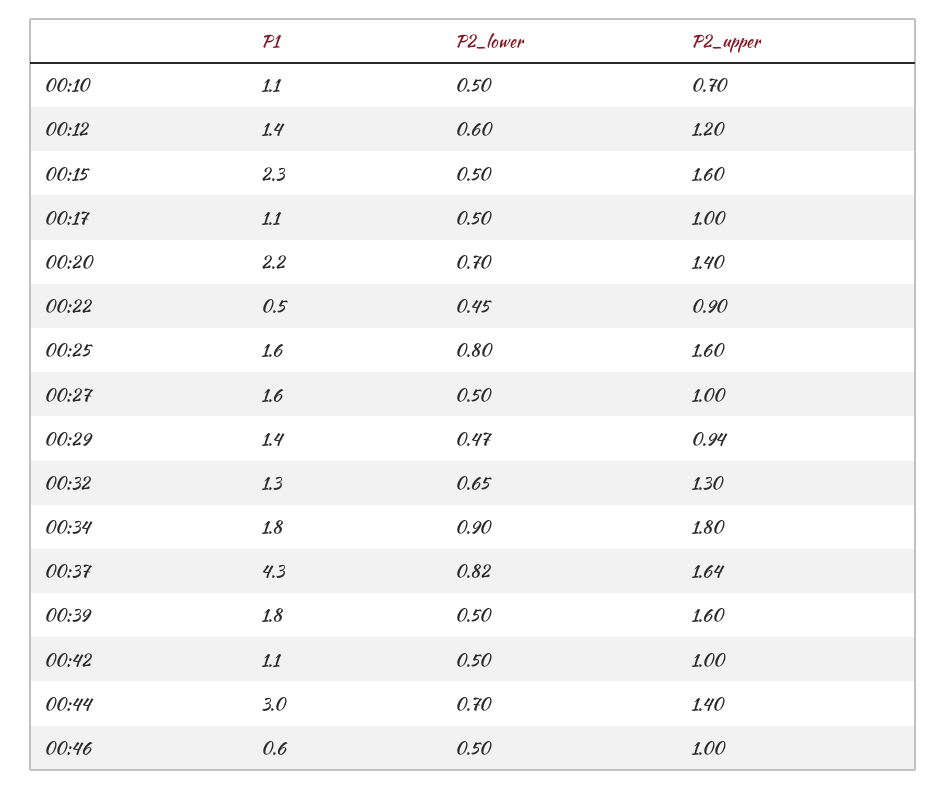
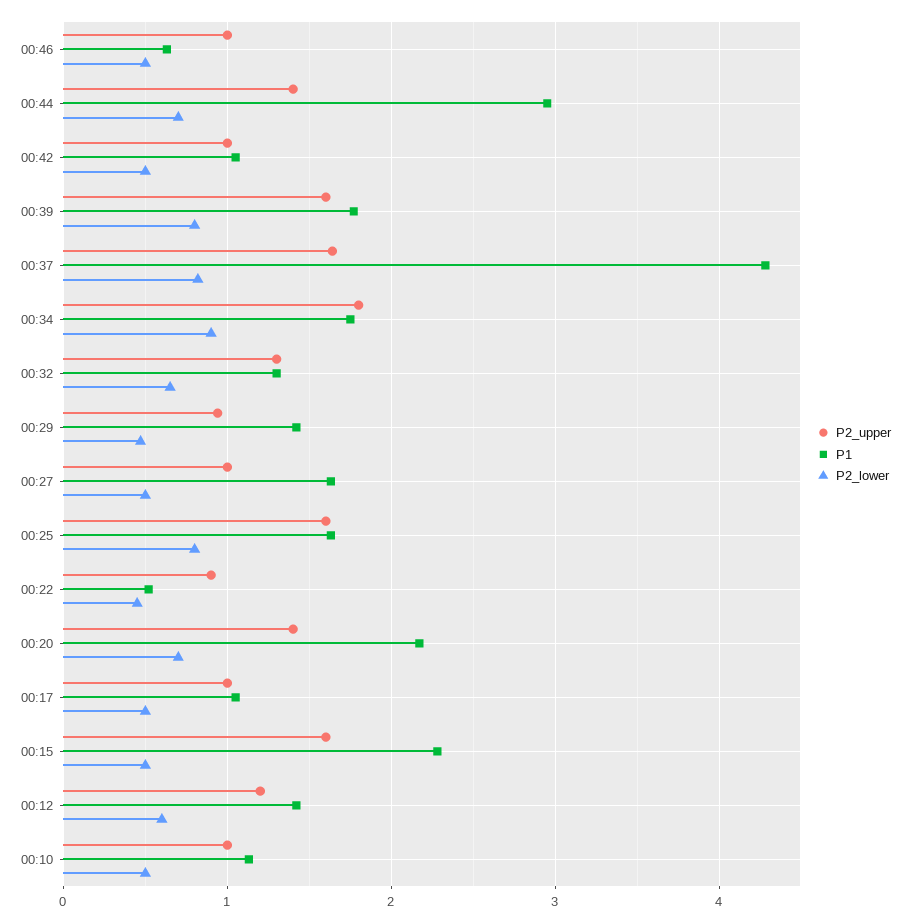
  {
    "P1": {
      "00:10": 1.1,
      "00:12": 1.4,
      "00:15": 2.3,
      "00:17": 1.1,
      "00:20": 2.2,
      "00:22": 0.5,
      "00:25": 1.6,
      "00:27": 1.6,
      "00:29": 1.4,
      "00:32": 1.3,
      "00:34": 1.8,
      "00:37": 4.3,
      "00:39": 1.8,
      "00:42": 1.1,
      "00:44": 3,
      "00:46": 0.6
    },
    "P2_lower": {
      "00:10": 0.5,
      "00:12": 0.6,
      "00:15": 0.5,
      "00:17": 0.5,
      "00:20": 0.7,
      "00:22": 0.45,
      "00:25": 0.8,
      "00:27": 0.5,
      "00:29": 0.47,
      "00:32": 0.65,
      "00:34": 0.9,
      "00:37": 0.82,
-     "00:39": 0.5,
+     "00:39": 0.8,
      "00:42": 0.5,
      "00:44": 0.7,
      "00:46": 0.5
    },
    "P2_upper": {
-     "00:10": 0.7,
+     "00:10": 1,
      "00:12": 1.2,
      "00:15": 1.6,
      "00:17": 1,
      "00:20": 1.4,
      "00:22": 0.9,
      "00:25": 1.6,
      "00:27": 1,
      "00:29": 0.94,
      "00:32": 1.3,
      "00:34": 1.8,
      "00:37": 1.64,
      "00:39": 1.6,
      "00:42": 1,
      "00:44": 1.4,
      "00:46": 1
    }
  }

